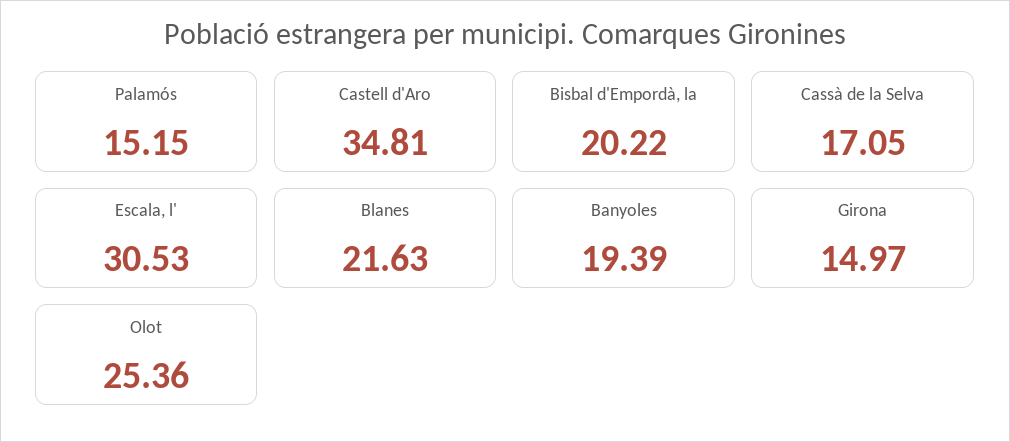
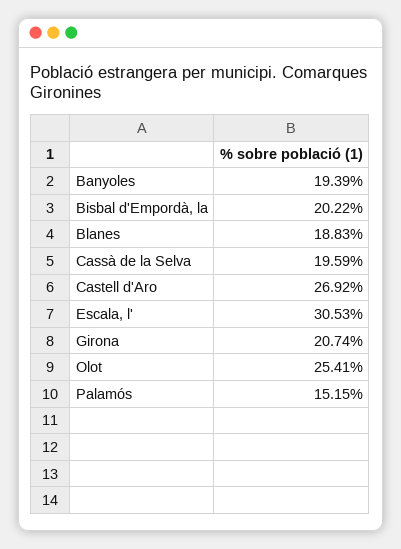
  {
    "Palamós": 15.15,
-   "Castell d'Aro": 34.81,
+   "Castell d'Aro": 26.92,
    "Bisbal d'Empordà, la": 20.22,
-   "Cassà de la Selva": 17.05,
+   "Cassà de la Selva": 19.59,
    "Escala, l'": 30.53,
-   "Blanes": 21.63,
+   "Blanes": 18.83,
    "Banyoles": 19.39,
-   "Girona": 14.97,
+   "Girona": 20.74,
-   "Olot": 25.36
+   "Olot": 25.41
  }

